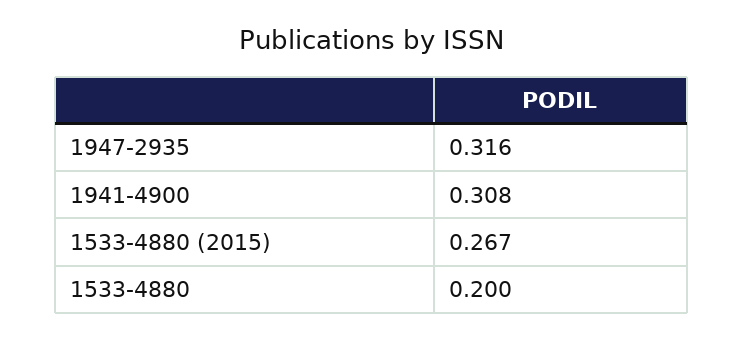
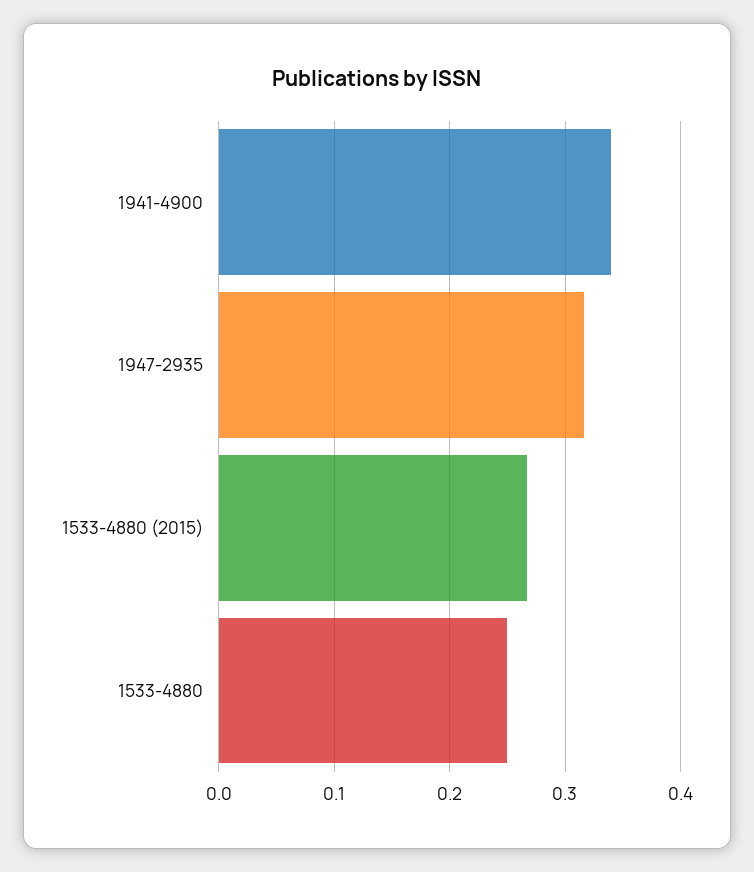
  {
    "1947-2935": 0.316,
-   "1941-4900": 0.308,
+   "1941-4900": 0.34,
    "1533-4880 (2015)": 0.267,
-   "1533-4880": 0.2
+   "1533-4880": 0.25
  }

